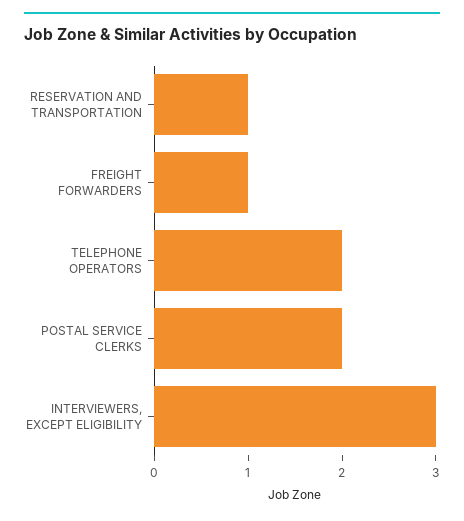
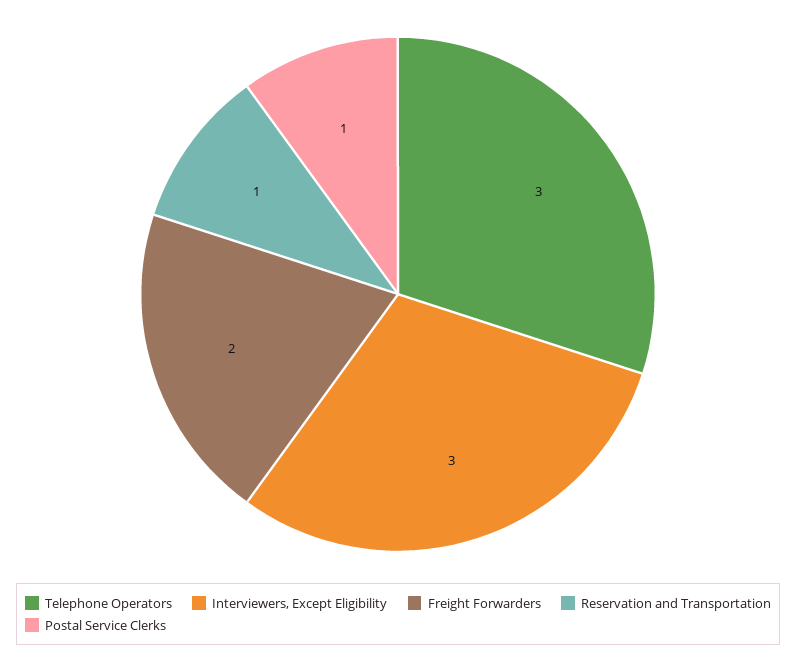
  {
    "RESERVATION AND TRANSPORTATION": 1,
-   "FREIGHT FORWARDERS": 1,
+   "FREIGHT FORWARDERS": 2,
-   "TELEPHONE OPERATORS": 2,
+   "TELEPHONE OPERATORS": 3,
-   "POSTAL SERVICE CLERKS": 2,
+   "POSTAL SERVICE CLERKS": 1,
    "INTERVIEWERS, EXCEPT ELIGIBILITY": 3
  }

